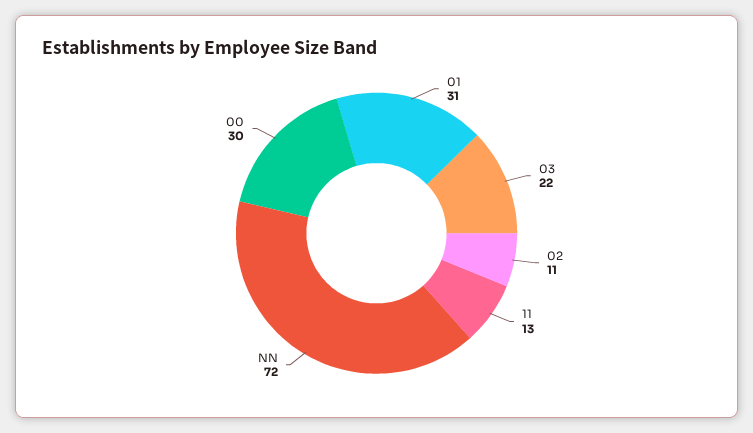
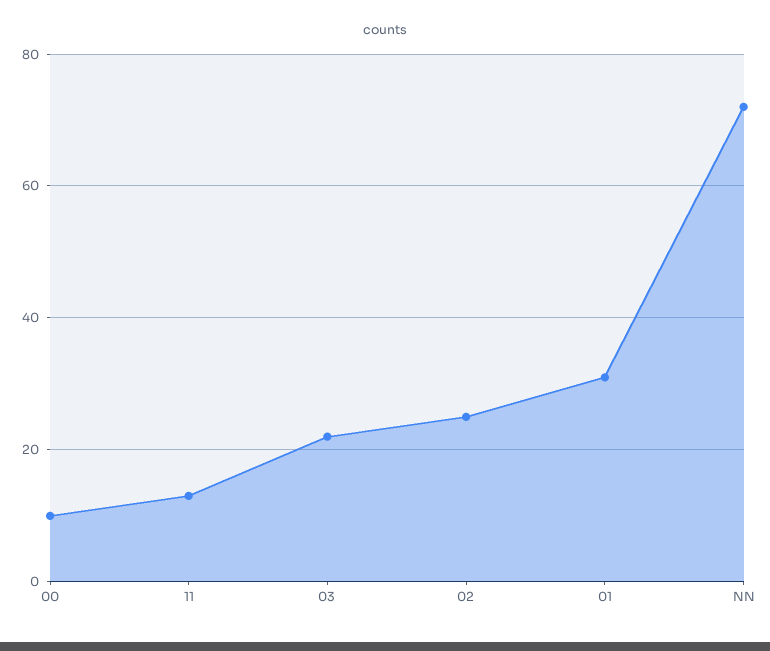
  {
    "01": 31,
    "03": 22,
-   "02": 11,
+   "02": 25,
    "11": 13,
    "NN": 72,
-   "00": 30
+   "00": 10
  }

